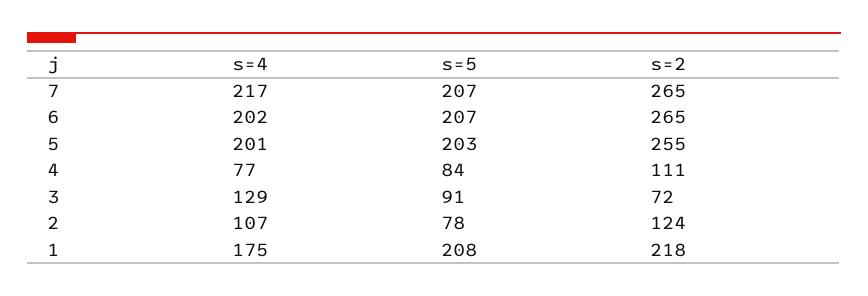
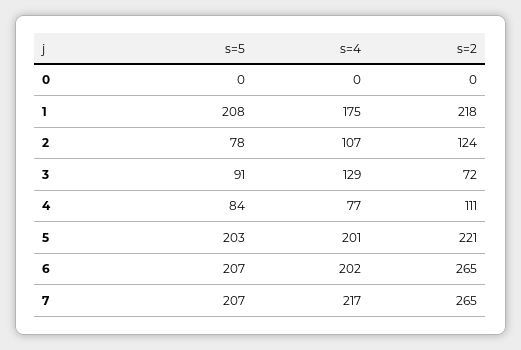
  {
    "s=4": {
      "7": 217,
      "6": 202,
      "5": 201,
      "4": 77,
      "3": 129,
      "2": 107,
-     "1": 175
+     "1": 175,
+     "0": 0
    },
    "s=5": {
      "7": 207,
      "6": 207,
      "5": 203,
      "4": 84,
      "3": 91,
      "2": 78,
-     "1": 208
+     "1": 208,
+     "0": 0
    },
    "s=2": {
      "7": 265,
      "6": 265,
-     "5": 255,
+     "5": 221,
      "4": 111,
      "3": 72,
      "2": 124,
-     "1": 218
+     "1": 218,
+     "0": 0
    }
  }

